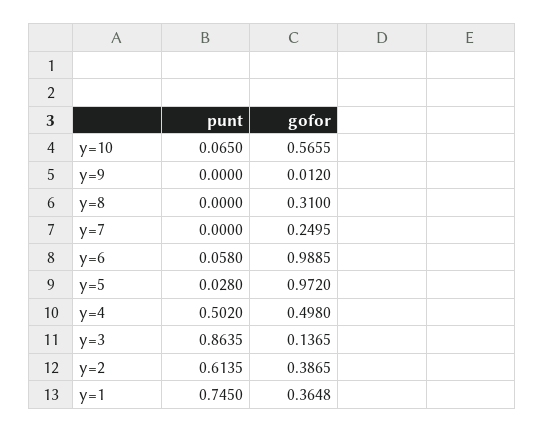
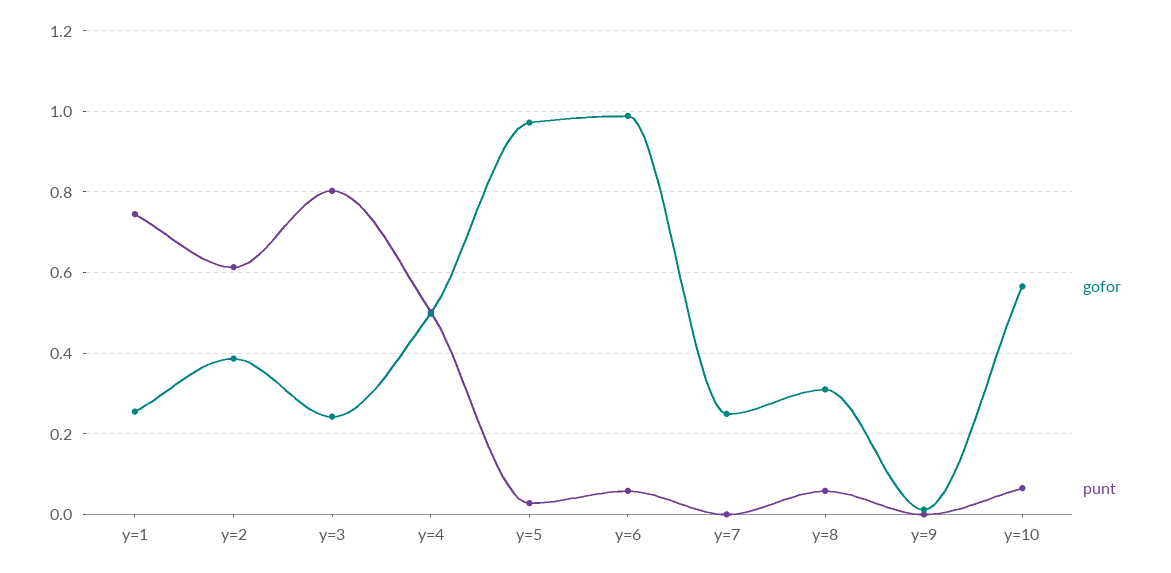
  {
    "punt": {
      "y=10": 0.065,
      "y=9": 0,
-     "y=8": 0,
+     "y=8": 0.06,
      "y=7": 0,
      "y=6": 0.058,
      "y=5": 0.028,
      "y=4": 0.502,
-     "y=3": 0.8635,
+     "y=3": 0.8,
      "y=2": 0.6135,
      "y=1": 0.745
    },
    "gofor": {
      "y=10": 0.5655,
      "y=9": 0.012,
      "y=8": 0.31,
      "y=7": 0.2495,
      "y=6": 0.9885,
      "y=5": 0.972,
      "y=4": 0.498,
-     "y=3": 0.1365,
+     "y=3": 0.24,
      "y=2": 0.3865,
-     "y=1": 0.3648
+     "y=1": 0.26
    }
  }

